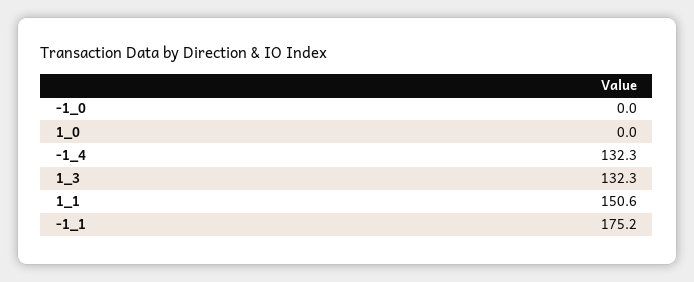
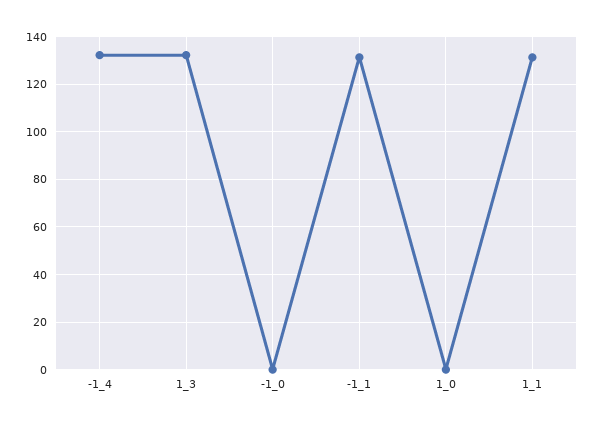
  {
    "-1_0": 0,
    "1_0": 0,
    "-1_4": 132.3,
    "1_3": 132.3,
-   "1_1": 150.6,
+   "1_1": 130,
-   "-1_1": 175.2
+   "-1_1": 130
  }

